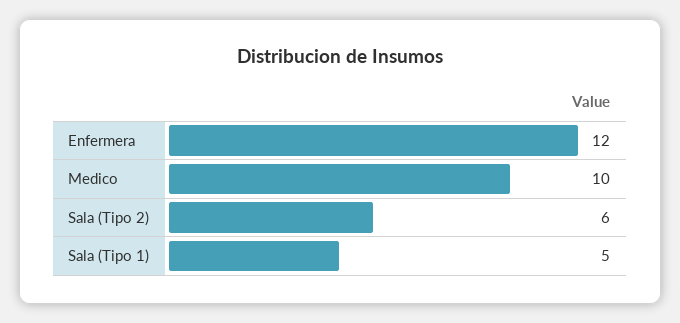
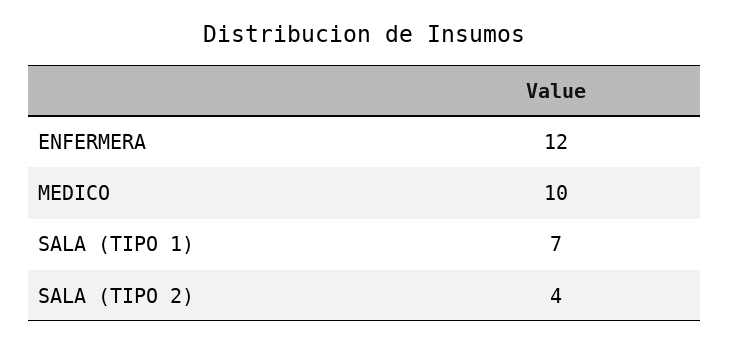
  {
    "Enfermera": 12,
    "Medico": 10,
-   "Sala (Tipo 2)": 6,
+   "Sala (Tipo 2)": 4,
-   "Sala (Tipo 1)": 5
+   "Sala (Tipo 1)": 7
  }

